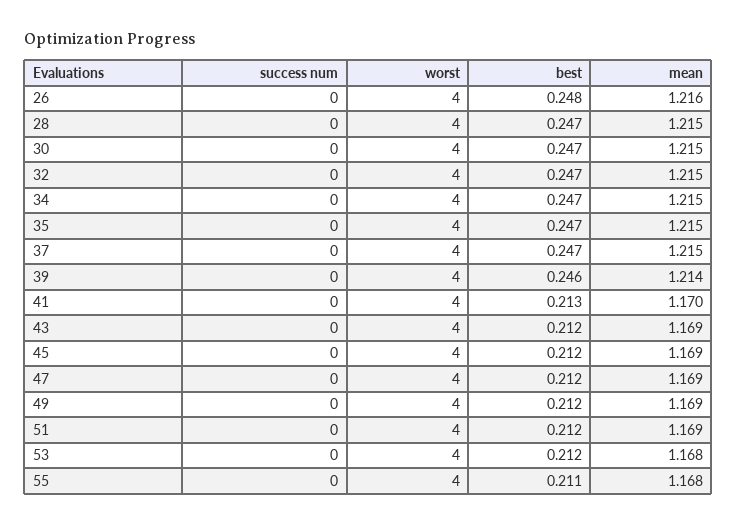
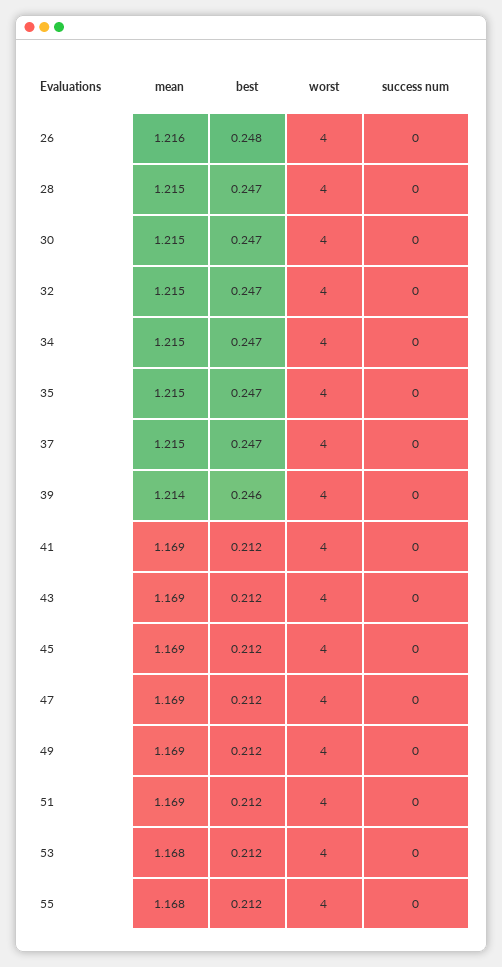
  {
    "success num": {
      "26": 0,
      "28": 0,
      "30": 0,
      "32": 0,
      "34": 0,
      "35": 0,
      "37": 0,
      "39": 0,
      "41": 0,
      "43": 0,
      "45": 0,
      "47": 0,
      "49": 0,
      "51": 0,
      "53": 0,
      "55": 0
    },
    "worst": {
      "26": 4,
      "28": 4,
      "30": 4,
      "32": 4,
      "34": 4,
      "35": 4,
      "37": 4,
      "39": 4,
      "41": 4,
      "43": 4,
      "45": 4,
      "47": 4,
      "49": 4,
      "51": 4,
      "53": 4,
      "55": 4
    },
    "best": {
      "26": 0.248,
      "28": 0.247,
      "30": 0.247,
      "32": 0.247,
      "34": 0.247,
      "35": 0.247,
      "37": 0.247,
      "39": 0.246,
-     "41": 0.213,
+     "41": 0.212,
      "43": 0.212,
      "45": 0.212,
      "47": 0.212,
      "49": 0.212,
      "51": 0.212,
      "53": 0.212,
-     "55": 0.211
+     "55": 0.212
    },
    "mean": {
      "26": 1.216,
      "28": 1.215,
      "30": 1.215,
      "32": 1.215,
      "34": 1.215,
      "35": 1.215,
      "37": 1.215,
      "39": 1.214,
-     "41": 1.17,
+     "41": 1.169,
      "43": 1.169,
      "45": 1.169,
      "47": 1.169,
      "49": 1.169,
      "51": 1.169,
      "53": 1.168,
      "55": 1.168
    }
  }

